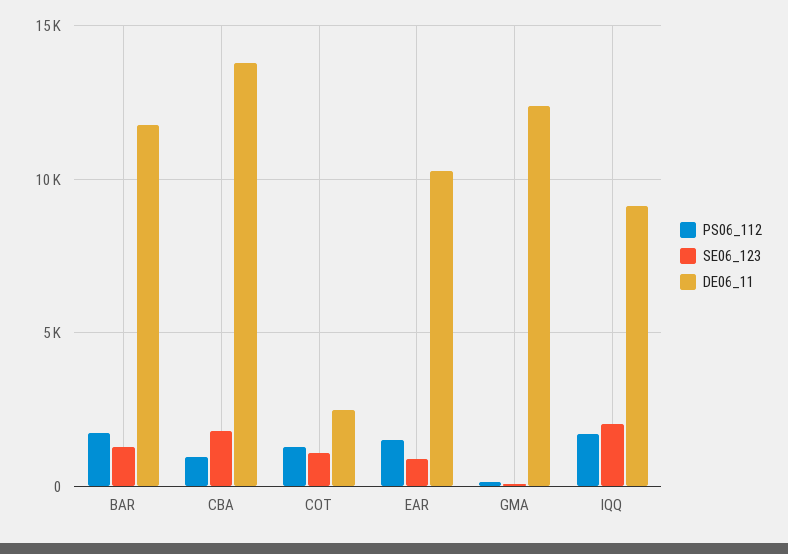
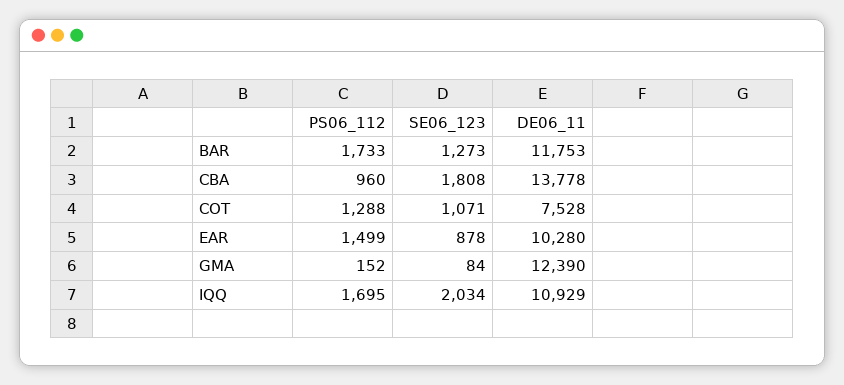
  {
    "PS06_112": {
      "BAR": 1733,
      "CBA": 960,
      "COT": 1288,
      "EAR": 1499,
      "GMA": 152,
      "IQQ": 1695
    },
    "SE06_123": {
      "BAR": 1273,
      "CBA": 1808,
      "COT": 1071,
      "EAR": 878,
      "GMA": 84,
      "IQQ": 2034
    },
    "DE06_11": {
      "BAR": 11753,
      "CBA": 13778,
-     "COT": 2500,
+     "COT": 7528,
      "EAR": 10280,
      "GMA": 12390,
-     "IQQ": 9000
+     "IQQ": 10929
    }
  }

